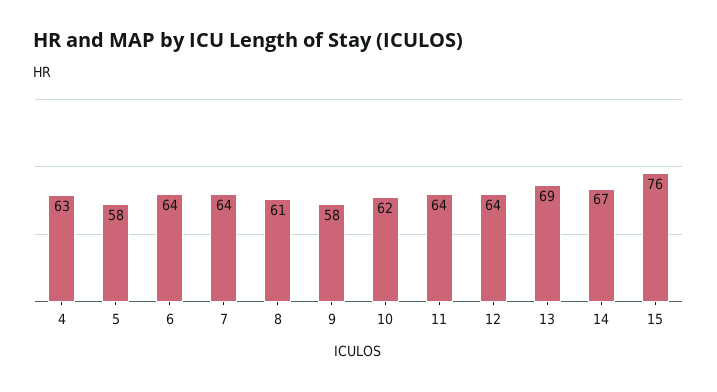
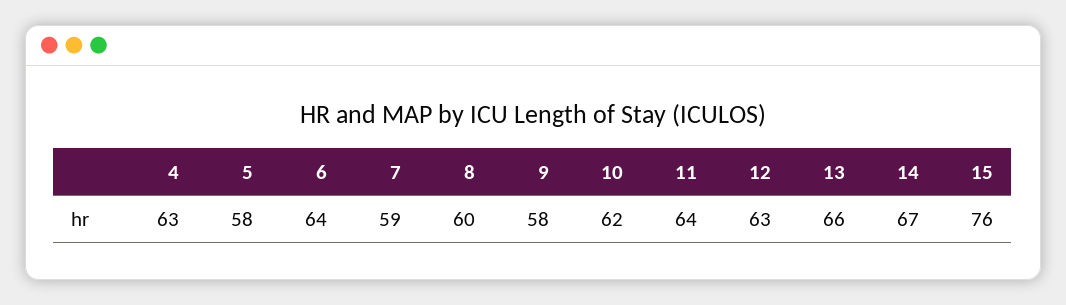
  {
    "4": 63,
    "5": 58,
    "6": 64,
-   "7": 64,
+   "7": 59,
-   "8": 61,
+   "8": 60,
    "9": 58,
    "10": 62,
    "11": 64,
-   "12": 64,
+   "12": 63,
-   "13": 69,
+   "13": 66,
    "14": 67,
    "15": 76
  }

